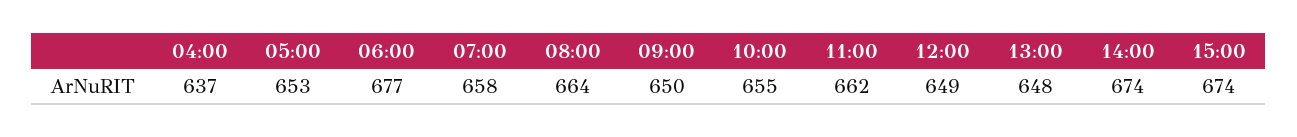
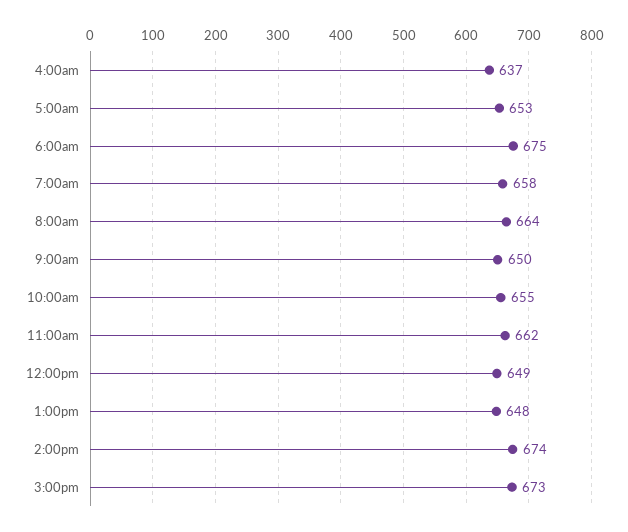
  {
    "04:00": 637,
    "05:00": 653,
-   "06:00": 677,
+   "06:00": 675,
    "07:00": 658,
    "08:00": 664,
    "09:00": 650,
    "10:00": 655,
    "11:00": 662,
    "12:00": 649,
    "13:00": 648,
    "14:00": 674,
-   "15:00": 674
+   "15:00": 673
  }

